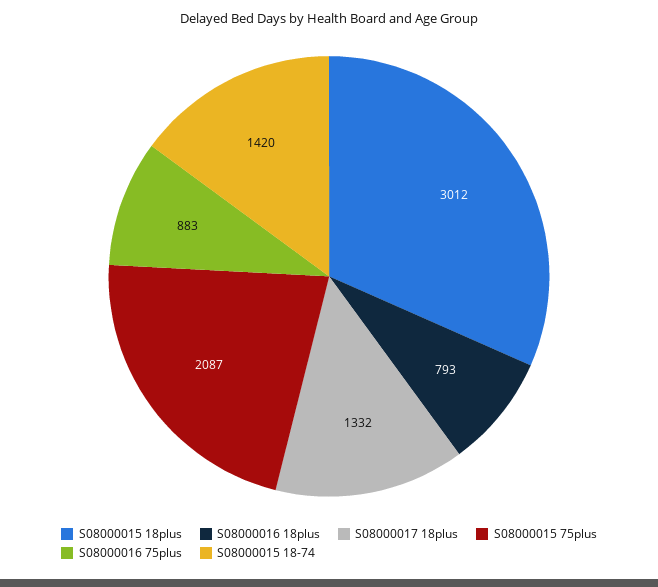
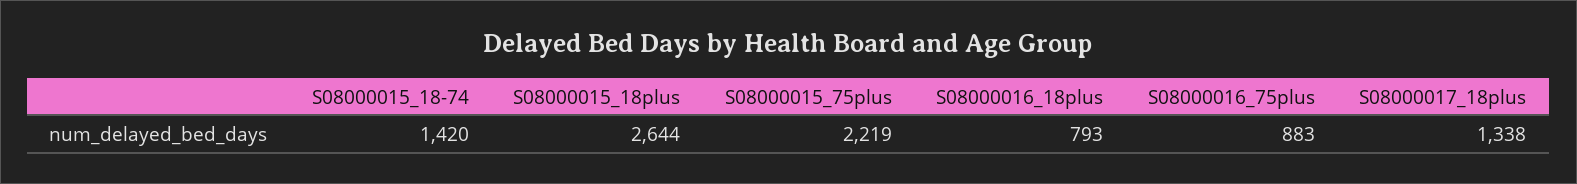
  {
-   "S08000015 18plus": 3012,
+   "S08000015 18plus": 2644,
    "S08000016 18plus": 793,
-   "S08000017 18plus": 1332,
+   "S08000017 18plus": 1338,
-   "S08000015 75plus": 2087,
+   "S08000015 75plus": 2219,
    "S08000016 75plus": 883,
    "S08000015 18-74": 1420
  }

